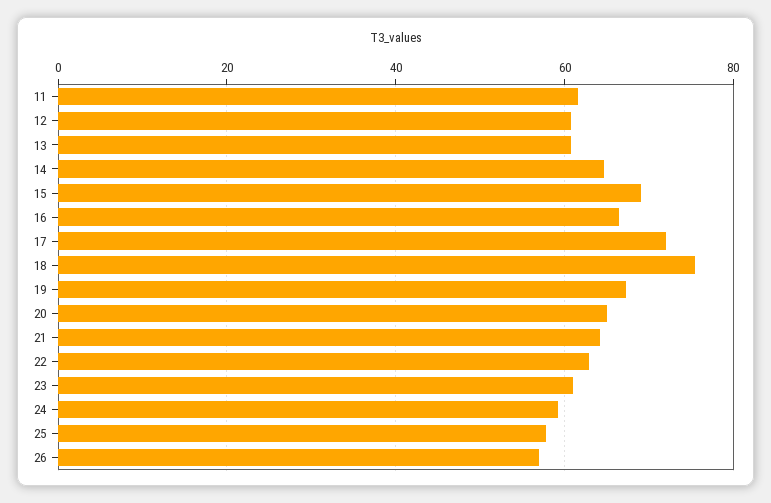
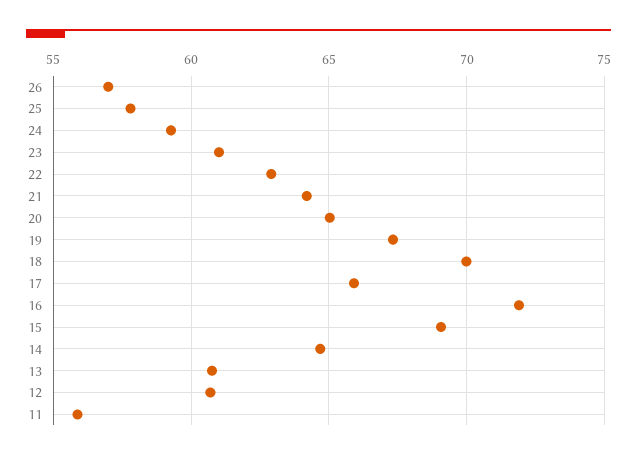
  {
-   "11": 62,
+   "11": 56,
    "12": 60.5,
    "13": 61,
    "14": 64.5,
    "15": 69,
-   "16": 66,
+   "16": 72,
-   "17": 72,
+   "17": 66,
-   "18": 76,
+   "18": 70,
    "19": 67.5,
    "20": 65,
    "21": 64,
    "22": 63,
    "23": 61,
    "24": 59.5,
    "25": 58,
    "26": 57
  }

